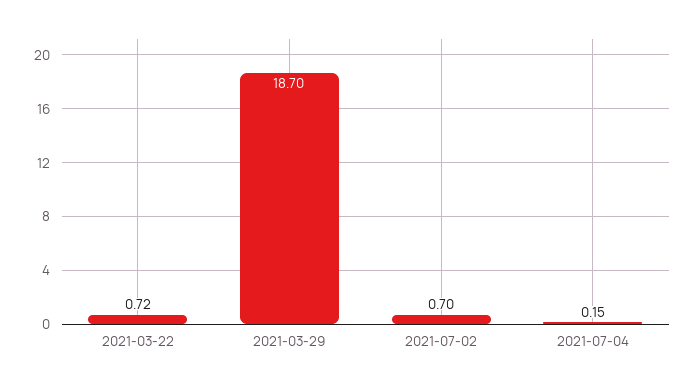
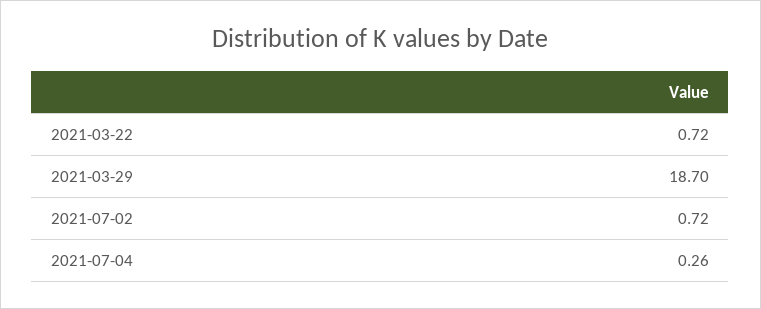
  {
    "2021-03-22": 0.72,
    "2021-03-29": 18.7,
-   "2021-07-02": 0.7,
+   "2021-07-02": 0.72,
-   "2021-07-04": 0.15
+   "2021-07-04": 0.26
  }

